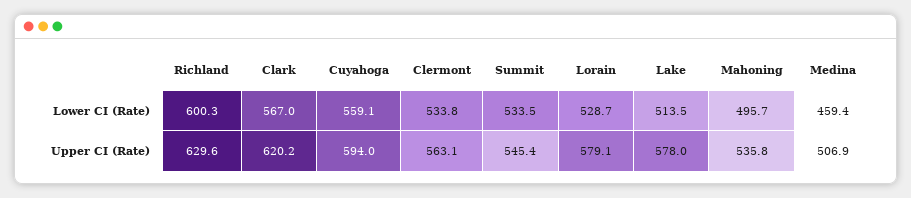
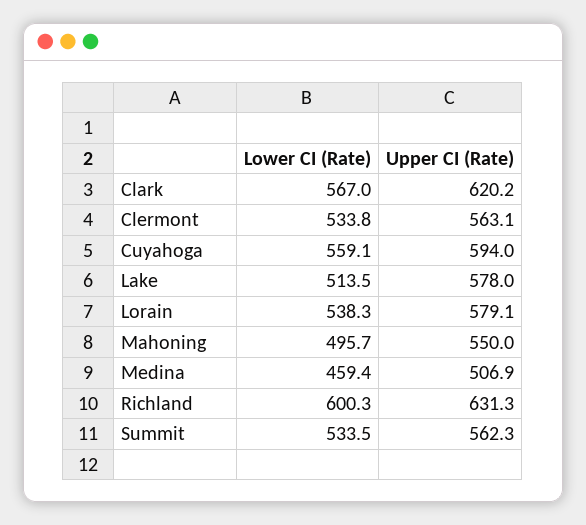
  {
    "Richland": {
      "Lower CI (Rate)": 600.3,
-     "Upper CI (Rate)": 629.6
+     "Upper CI (Rate)": 631.3
    },
    "Clark": {
      "Lower CI (Rate)": 567,
      "Upper CI (Rate)": 620.2
    },
    "Cuyahoga": {
      "Lower CI (Rate)": 559.1,
      "Upper CI (Rate)": 594
    },
    "Clermont": {
      "Lower CI (Rate)": 533.8,
      "Upper CI (Rate)": 563.1
    },
    "Summit": {
      "Lower CI (Rate)": 533.5,
-     "Upper CI (Rate)": 545.4
+     "Upper CI (Rate)": 562.3
    },
    "Lorain": {
-     "Lower CI (Rate)": 528.7,
+     "Lower CI (Rate)": 538.3,
      "Upper CI (Rate)": 579.1
    },
    "Lake": {
      "Lower CI (Rate)": 513.5,
      "Upper CI (Rate)": 578
    },
    "Mahoning": {
      "Lower CI (Rate)": 495.7,
-     "Upper CI (Rate)": 535.8
+     "Upper CI (Rate)": 550
    },
    "Medina": {
      "Lower CI (Rate)": 459.4,
      "Upper CI (Rate)": 506.9
    }
  }

